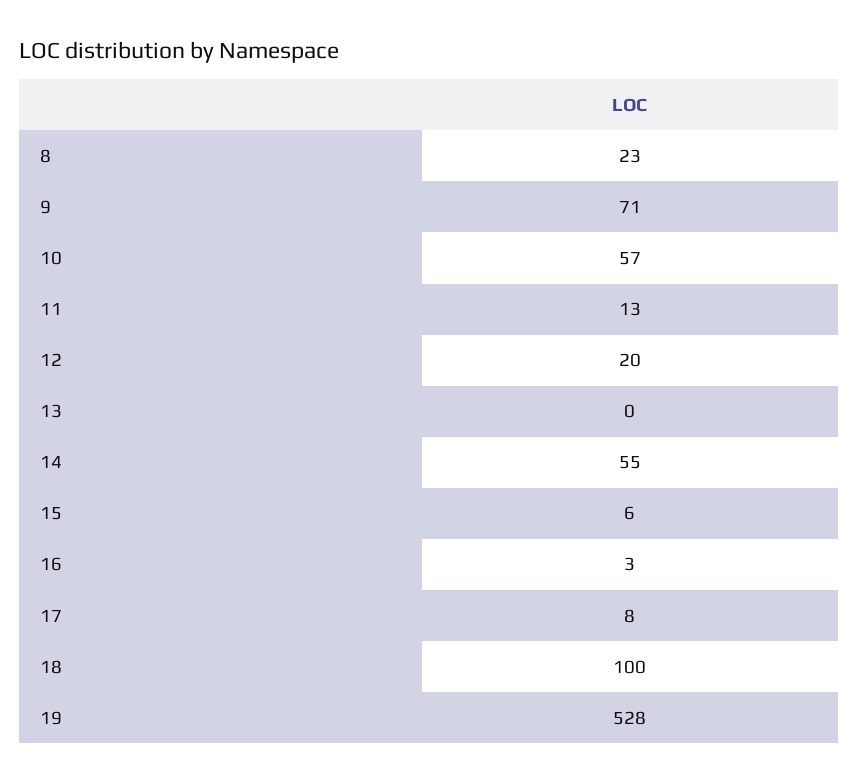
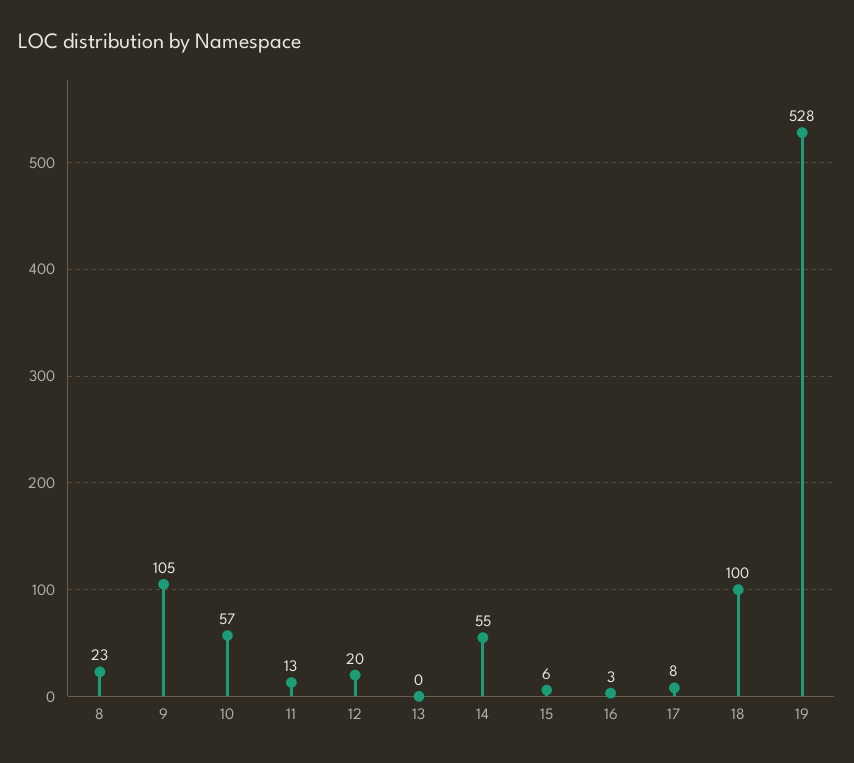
  {
    "8": 23,
-   "9": 71,
+   "9": 105,
    "10": 57,
    "11": 13,
    "12": 20,
    "13": 0,
    "14": 55,
    "15": 6,
    "16": 3,
    "17": 8,
    "18": 100,
    "19": 528
  }

